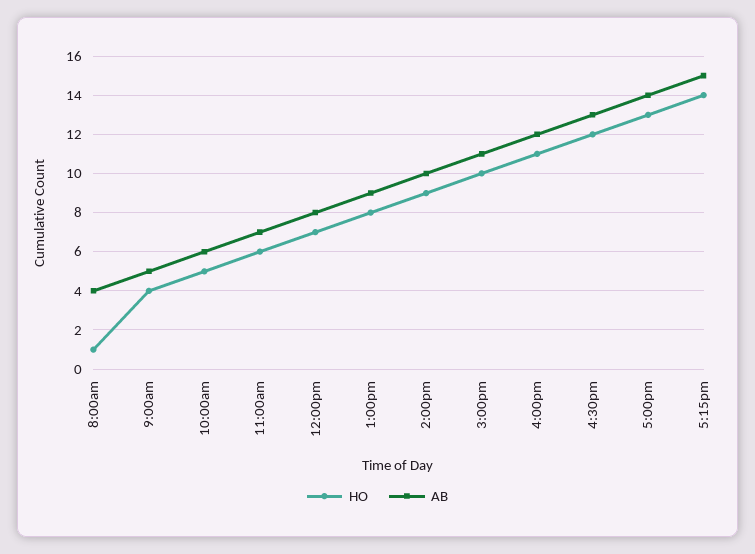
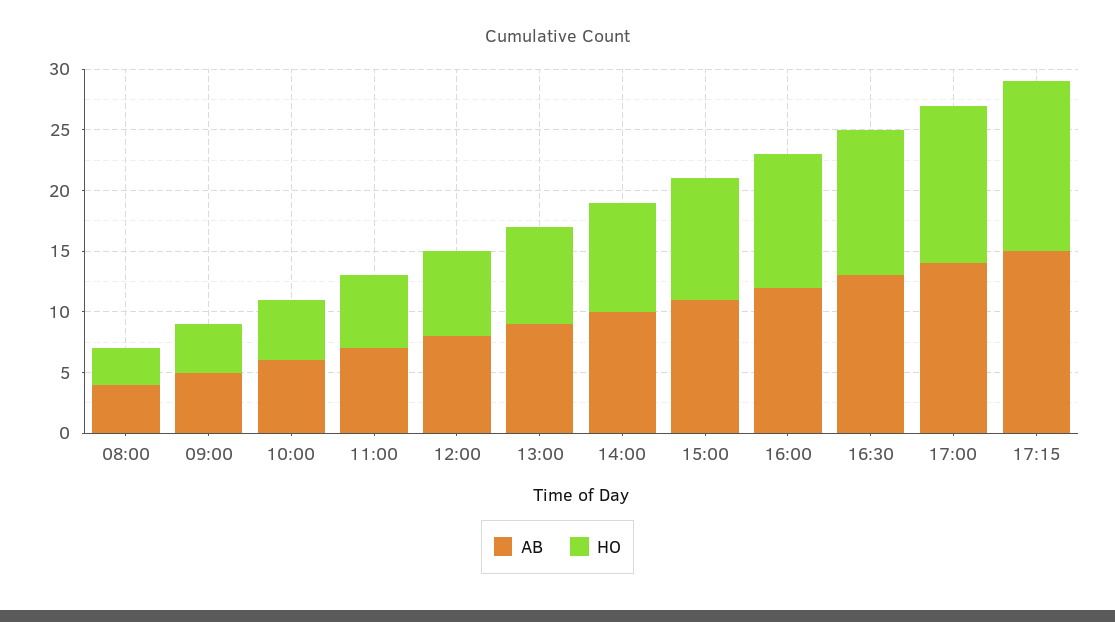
  {
    "HO": {
-     "8:00am": 1,
+     "8:00am": 3,
      "9:00am": 4,
      "10:00am": 5,
      "11:00am": 6,
      "12:00pm": 7,
      "1:00pm": 8,
      "2:00pm": 9,
      "3:00pm": 10,
      "4:00pm": 11,
      "4:30pm": 12,
      "5:00pm": 13,
      "5:15pm": 14
    },
    "AB": {
      "8:00am": 4,
      "9:00am": 5,
      "10:00am": 6,
      "11:00am": 7,
      "12:00pm": 8,
      "1:00pm": 9,
      "2:00pm": 10,
      "3:00pm": 11,
      "4:00pm": 12,
      "4:30pm": 13,
      "5:00pm": 14,
      "5:15pm": 15
    }
  }

